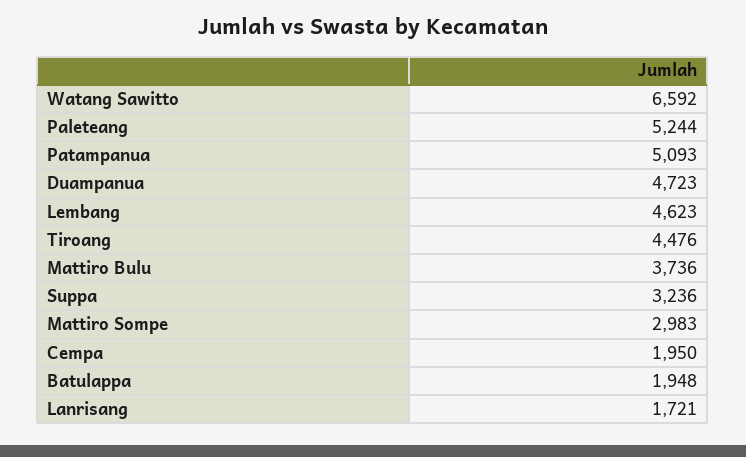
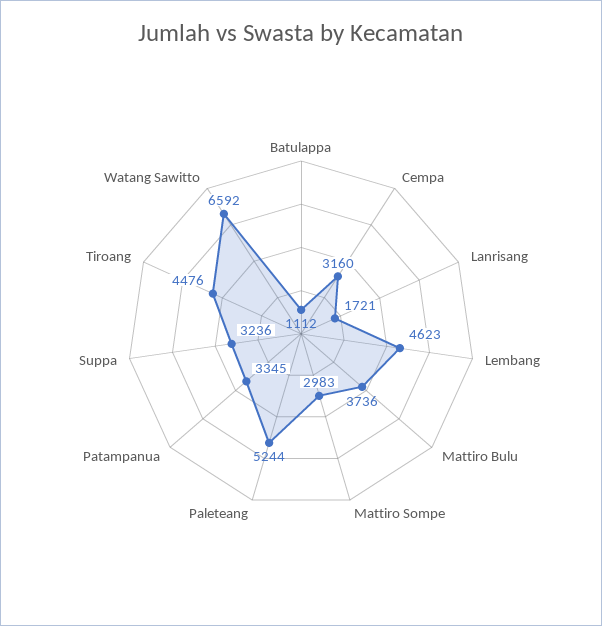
  {
    "Watang Sawitto": 6592,
    "Paleteang": 5244,
-   "Patampanua": 5093,
+   "Patampanua": 3345,
-   "Duampanua": 4723,
    "Lembang": 4623,
    "Tiroang": 4476,
    "Mattiro Bulu": 3736,
    "Suppa": 3236,
    "Mattiro Sompe": 2983,
-   "Cempa": 1950,
+   "Cempa": 3160,
-   "Batulappa": 1948,
+   "Batulappa": 1112,
    "Lanrisang": 1721
  }

